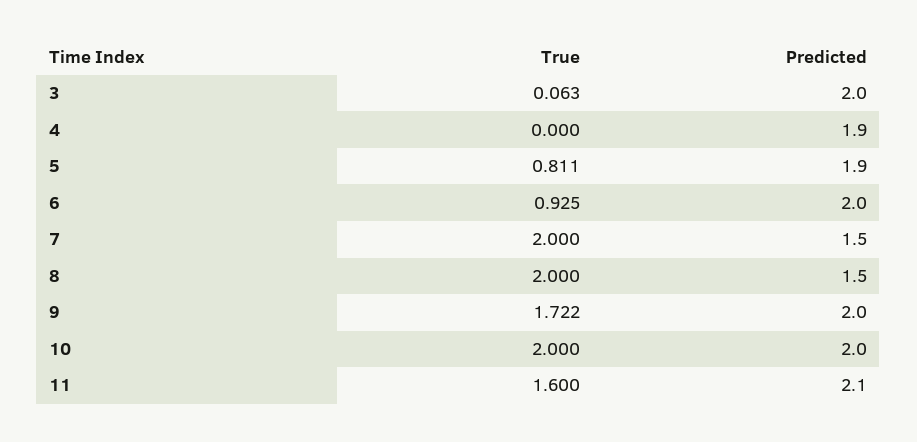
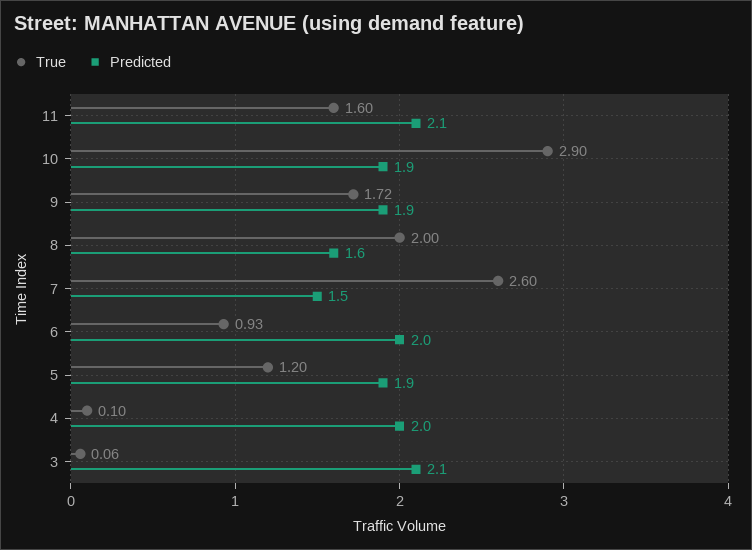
  {
    "True": {
      "3": 0.063,
-     "4": 0,
+     "4": 0.1,
-     "5": 0.811,
+     "5": 1.2,
      "6": 0.925,
-     "7": 2,
+     "7": 2.6,
      "8": 2,
      "9": 1.722,
-     "10": 2,
+     "10": 2.9,
      "11": 1.6
    },
    "Predicted": {
-     "3": 2,
+     "3": 2.1,
-     "4": 1.9,
+     "4": 2,
      "5": 1.9,
      "6": 2,
      "7": 1.5,
-     "8": 1.5,
+     "8": 1.6,
-     "9": 2,
+     "9": 1.9,
-     "10": 2,
+     "10": 1.9,
      "11": 2.1
    }
  }

